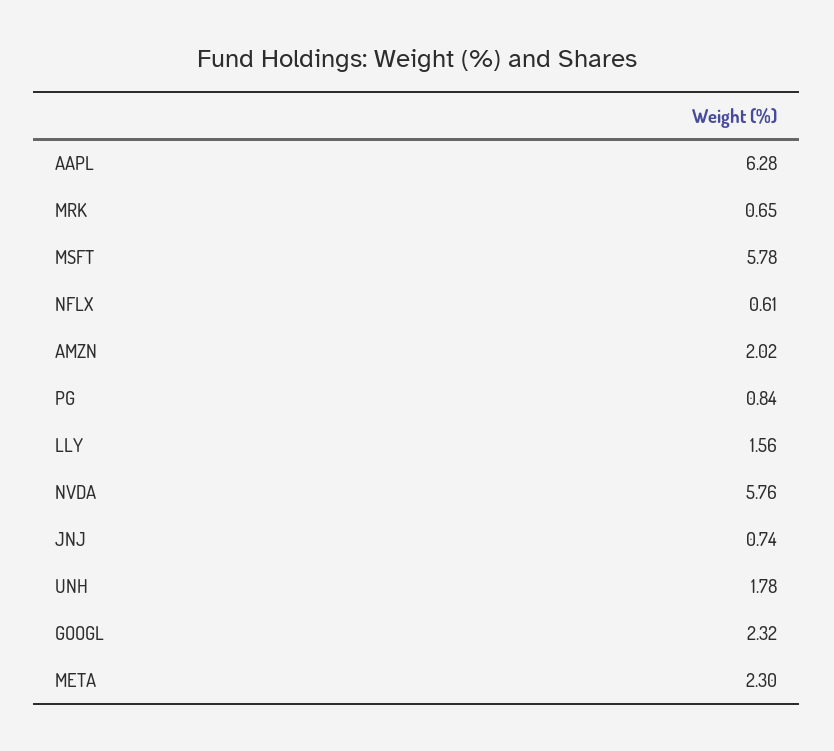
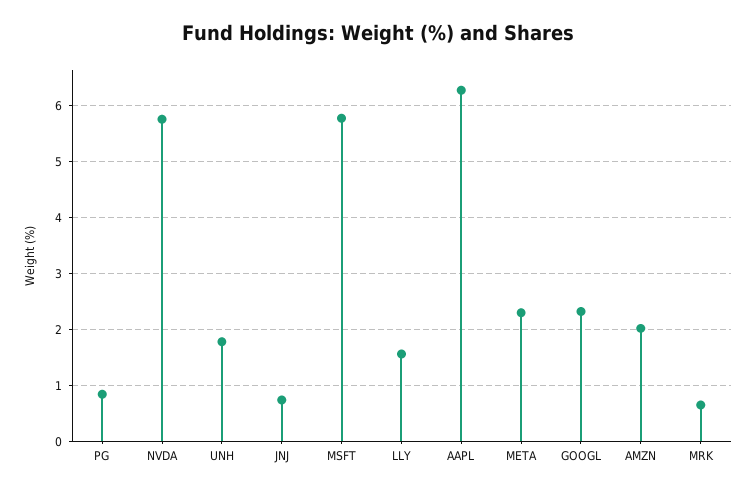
  {
    "AAPL": 6.28,
    "MRK": 0.65,
    "MSFT": 5.78,
-   "NFLX": 0.61,
    "AMZN": 2.02,
    "PG": 0.84,
    "LLY": 1.56,
    "NVDA": 5.76,
    "JNJ": 0.74,
    "UNH": 1.78,
    "GOOGL": 2.32,
    "META": 2.3
  }

